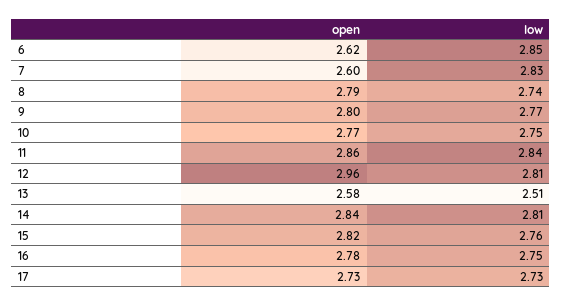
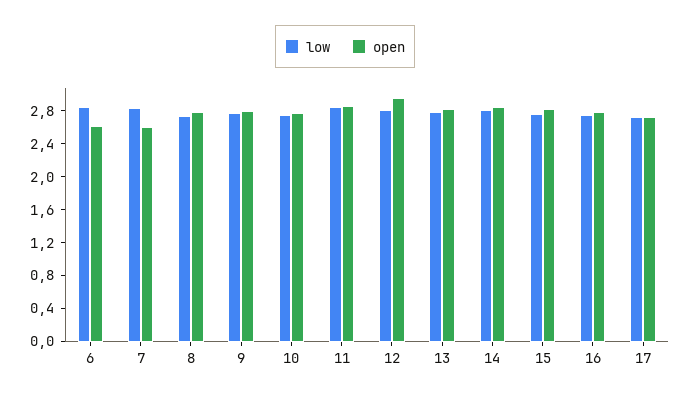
  {
    "open": {
      "6": 2.62,
      "7": 2.6,
      "8": 2.79,
      "9": 2.8,
      "10": 2.77,
      "11": 2.86,
      "12": 2.96,
-     "13": 2.58,
+     "13": 2.8,
      "14": 2.84,
      "15": 2.82,
      "16": 2.78,
      "17": 2.73
    },
    "low": {
      "6": 2.85,
      "7": 2.83,
      "8": 2.74,
      "9": 2.77,
      "10": 2.75,
      "11": 2.84,
      "12": 2.81,
-     "13": 2.51,
+     "13": 2.8,
      "14": 2.81,
      "15": 2.76,
      "16": 2.75,
      "17": 2.73
    }
  }

